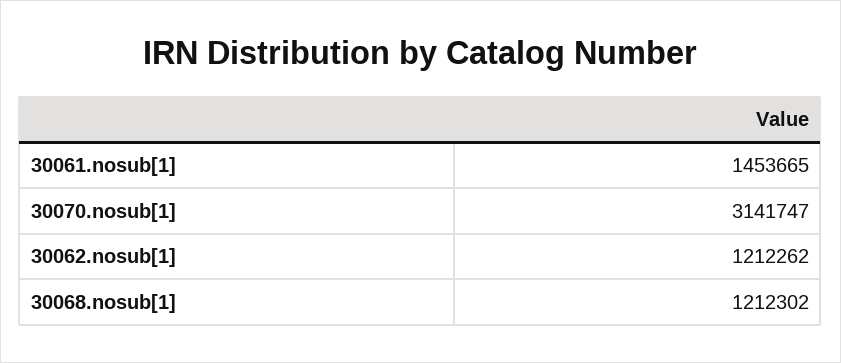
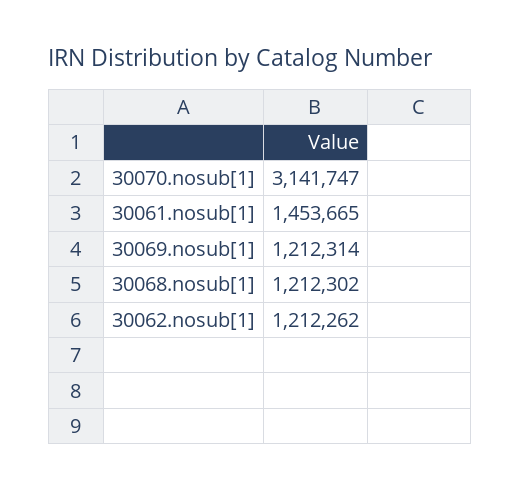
  {
    "30061.nosub[1]": 1453665,
    "30070.nosub[1]": 3141747,
    "30062.nosub[1]": 1212262,
-   "30068.nosub[1]": 1212302
+   "30068.nosub[1]": 1212302,
+   "30069.nosub[1]": 1212314
  }

